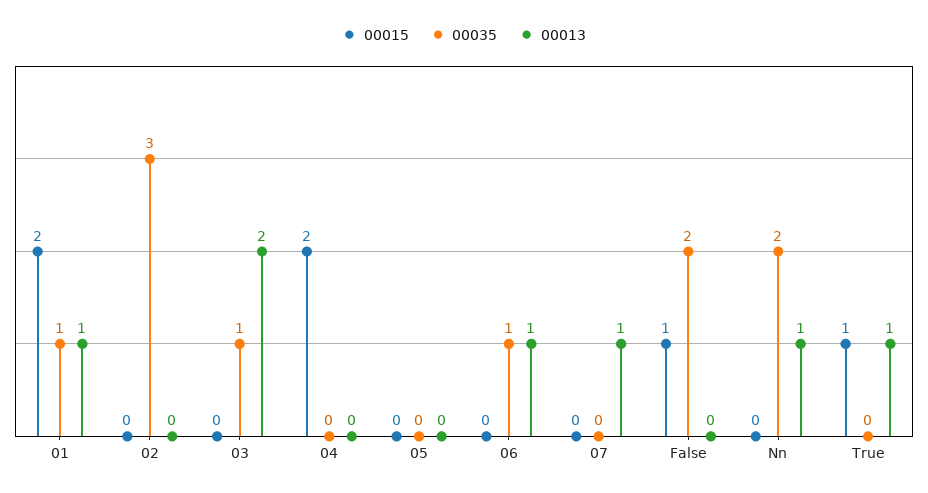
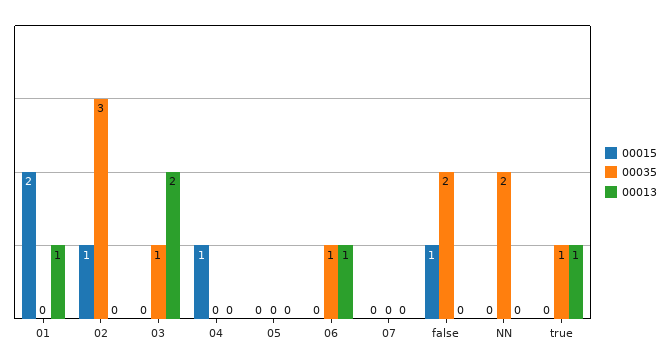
  {
    "00015": {
      "01": 2,
-     "02": 0,
+     "02": 1,
      "03": 0,
-     "04": 2,
+     "04": 1,
      "05": 0,
      "06": 0,
      "07": 0,
      "False": 1,
      "Nn": 0,
-     "True": 1
+     "True": 0
    },
    "00035": {
-     "01": 1,
+     "01": 0,
      "02": 3,
      "03": 1,
      "04": 0,
      "05": 0,
      "06": 1,
      "07": 0,
      "False": 2,
      "Nn": 2,
-     "True": 0
+     "True": 1
    },
    "00013": {
      "01": 1,
      "02": 0,
      "03": 2,
      "04": 0,
      "05": 0,
      "06": 1,
-     "07": 1,
+     "07": 0,
      "False": 0,
-     "Nn": 1,
+     "Nn": 0,
      "True": 1
    }
  }

